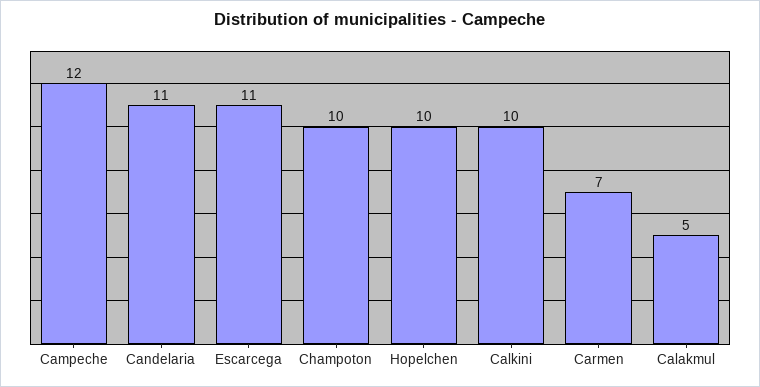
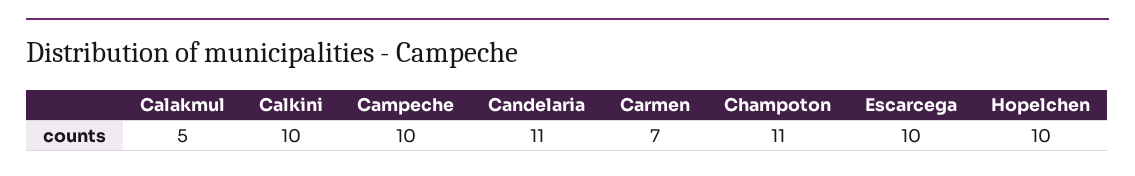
  {
-   "Campeche": 12,
+   "Campeche": 10,
    "Candelaria": 11,
-   "Escarcega": 11,
+   "Escarcega": 10,
-   "Champoton": 10,
+   "Champoton": 11,
    "Hopelchen": 10,
    "Calkini": 10,
    "Carmen": 7,
    "Calakmul": 5
  }

